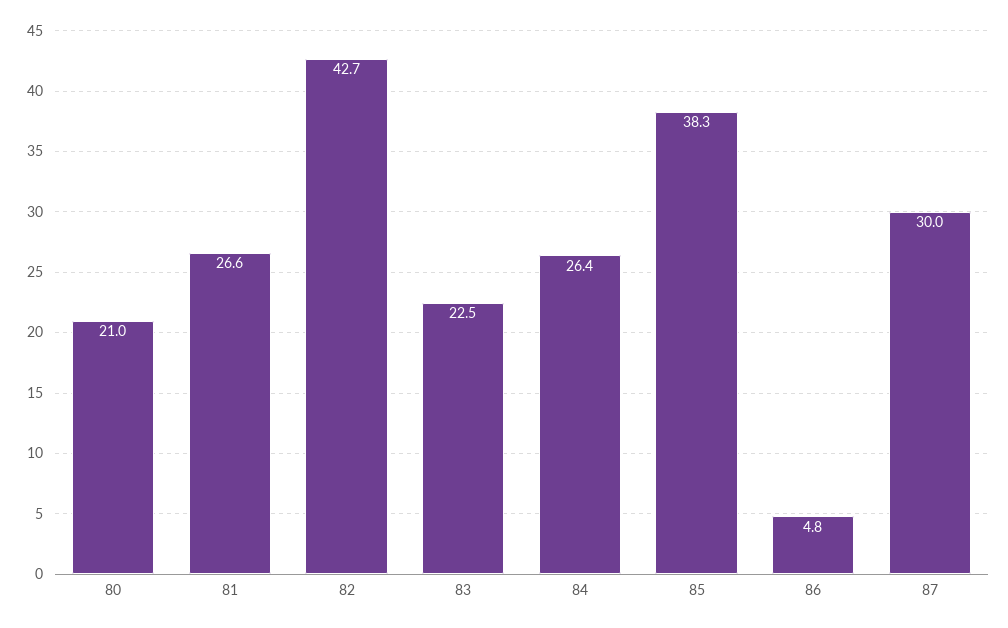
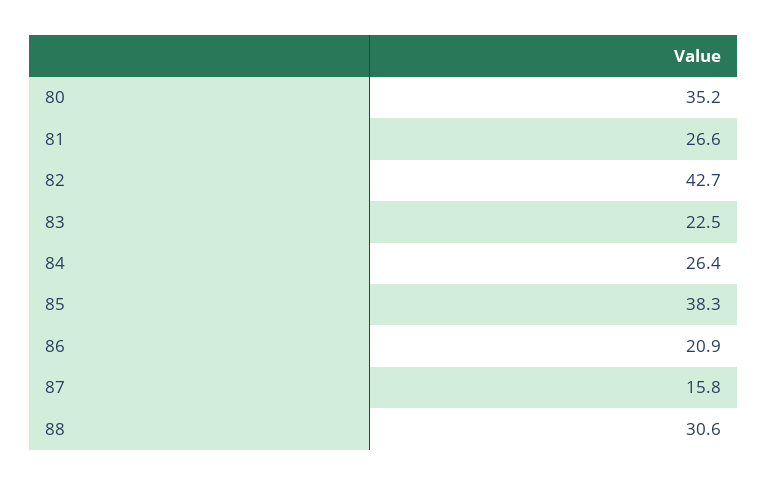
  {
-   "80": 21,
+   "80": 35.2,
    "81": 26.6,
    "82": 42.7,
    "83": 22.5,
    "84": 26.4,
    "85": 38.3,
-   "86": 4.8,
+   "86": 20.9,
-   "87": 30
+   "87": 15.8,
+   "88": 30.6
  }

